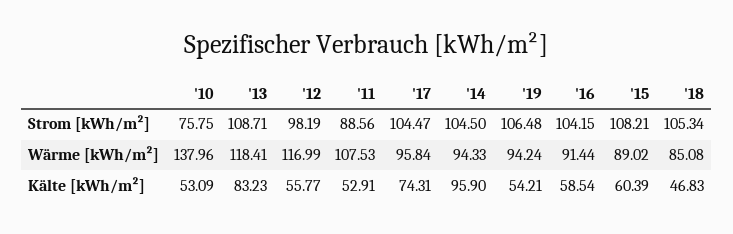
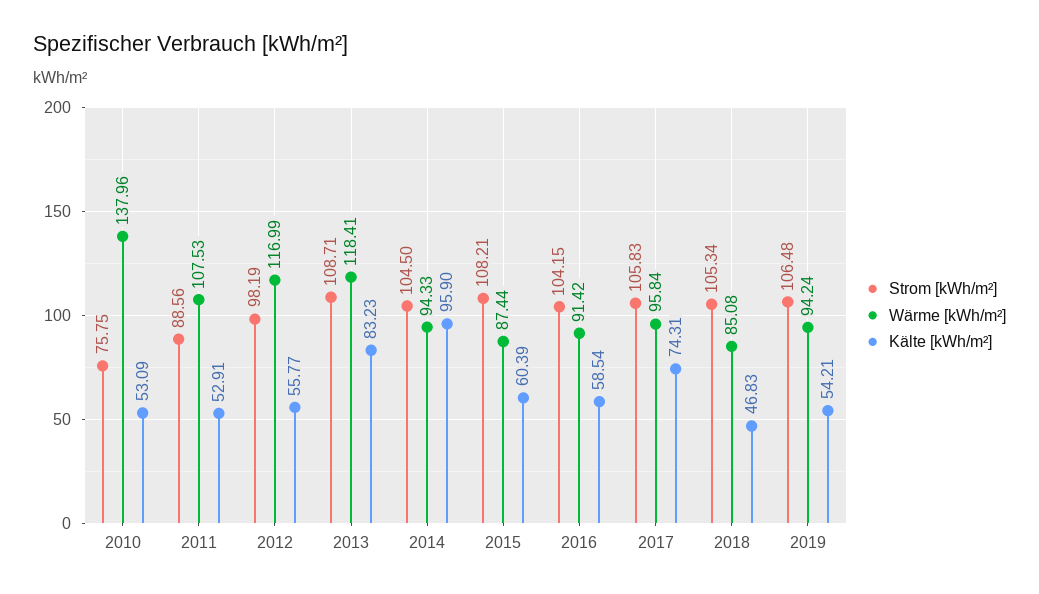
  {
    "Strom [kWh/m²]": {
      "'10": 75.75,
      "'13": 108.71,
      "'12": 98.19,
      "'11": 88.56,
-     "'17": 104.47,
+     "'17": 105.83,
      "'14": 104.5,
      "'19": 106.48,
      "'16": 104.15,
      "'15": 108.21,
      "'18": 105.34
    },
    "Wärme [kWh/m²]": {
      "'10": 137.96,
      "'13": 118.41,
      "'12": 116.99,
      "'11": 107.53,
      "'17": 95.84,
      "'14": 94.33,
      "'19": 94.24,
-     "'16": 91.44,
+     "'16": 91.42,
-     "'15": 89.02,
+     "'15": 87.44,
      "'18": 85.08
    },
    "Kälte [kWh/m²]": {
      "'10": 53.09,
      "'13": 83.23,
      "'12": 55.77,
      "'11": 52.91,
      "'17": 74.31,
      "'14": 95.9,
      "'19": 54.21,
      "'16": 58.54,
      "'15": 60.39,
      "'18": 46.83
    }
  }

